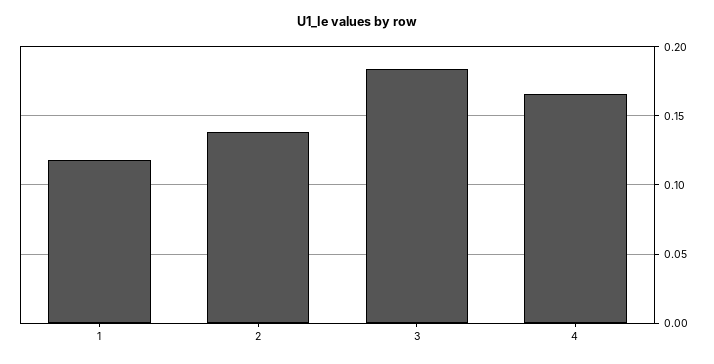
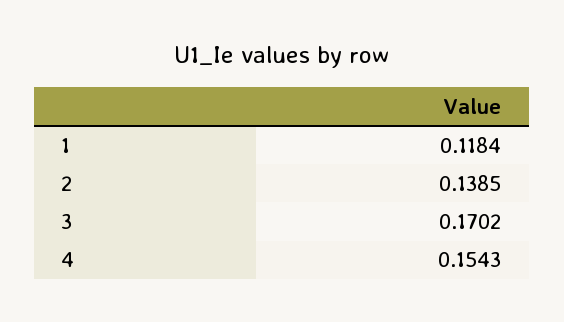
  {
    "1": 0.1184,
    "2": 0.1385,
-   "3": 0.185,
+   "3": 0.1702,
-   "4": 0.165
+   "4": 0.1543
  }

